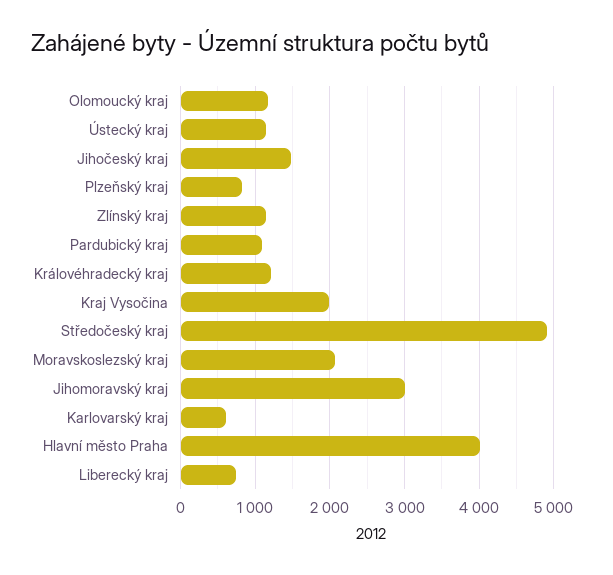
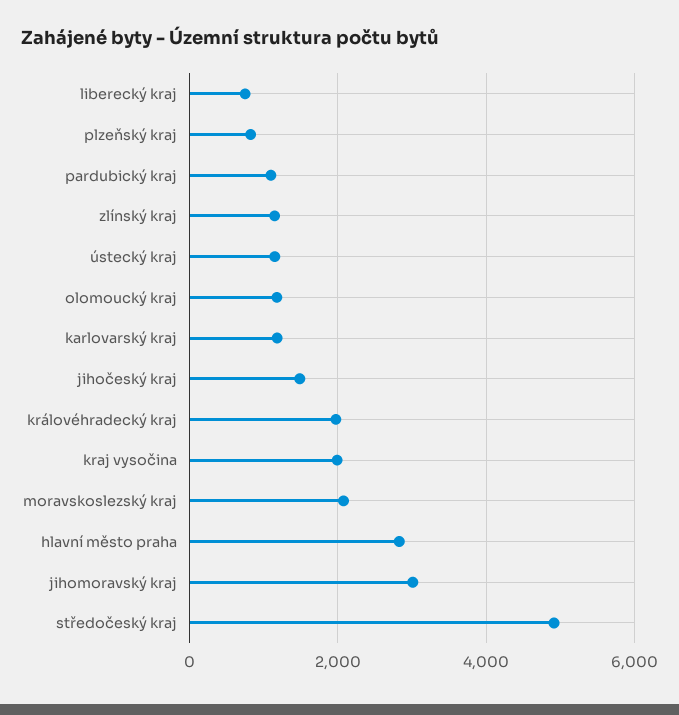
  {
    "Olomoucký kraj": 1200,
    "Ústecký kraj": 1100,
    "Jihočeský kraj": 1500,
    "Plzeňský kraj": 800,
    "Zlínský kraj": 1100,
    "Pardubický kraj": 1100,
-   "Královéhradecký kraj": 1200,
+   "Královéhradecký kraj": 2000,
    "Kraj Vysočina": 2000,
    "Středočeský kraj": 4900,
    "Moravskoslezský kraj": 2100,
    "Jihomoravský kraj": 3000,
-   "Karlovarský kraj": 600,
+   "Karlovarský kraj": 1200,
-   "Hlavní město Praha": 4000,
+   "Hlavní město Praha": 2800,
    "Liberecký kraj": 700
  }

